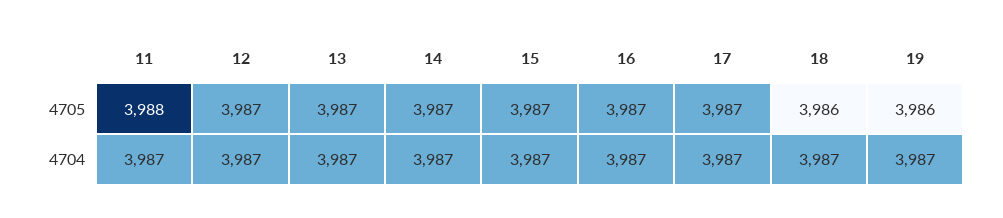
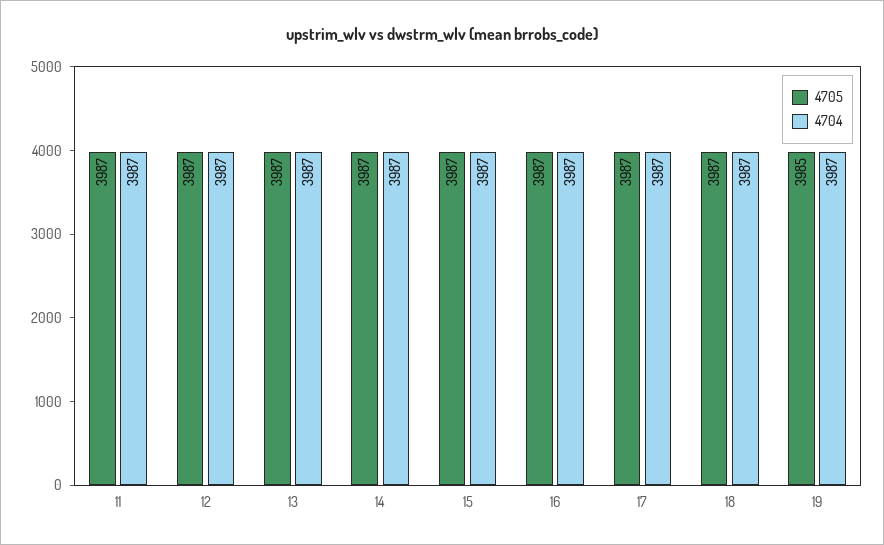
  {
    "4705": {
-     "11": 3988,
+     "11": 3987,
      "12": 3987,
      "13": 3987,
      "14": 3987,
      "15": 3987,
      "16": 3987,
      "17": 3987,
-     "18": 3986,
+     "18": 3987,
-     "19": 3986
+     "19": 3985
    },
    "4704": {
      "11": 3987,
      "12": 3987,
      "13": 3987,
      "14": 3987,
      "15": 3987,
      "16": 3987,
      "17": 3987,
      "18": 3987,
      "19": 3987
    }
  }

